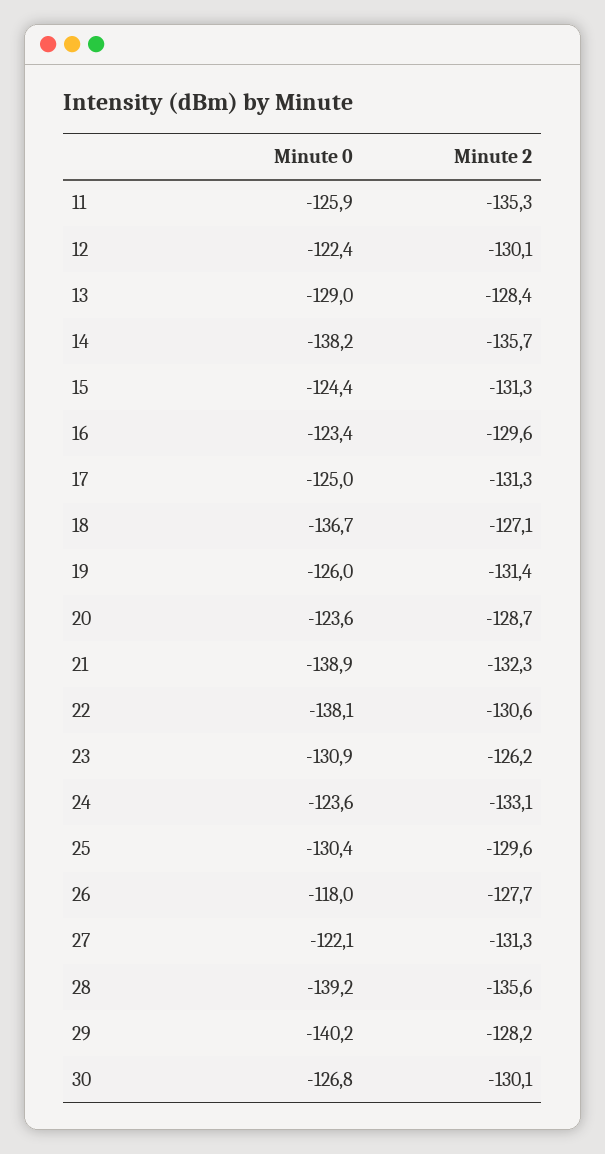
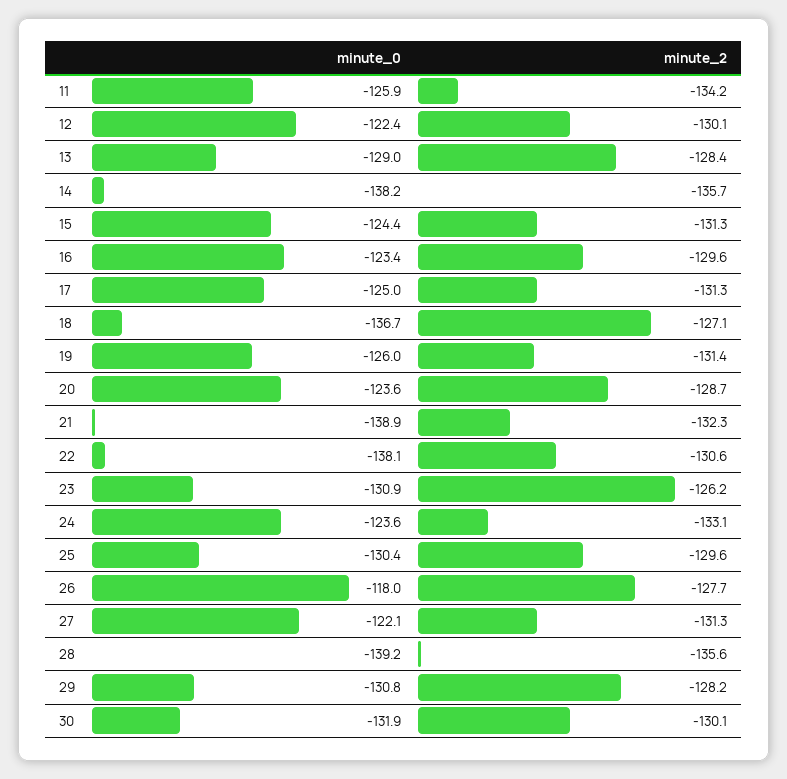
  {
    "Minute 0": {
      "11": -125.9,
      "12": -122.4,
      "13": -129,
      "14": -138.2,
      "15": -124.4,
      "16": -123.4,
      "17": -125,
      "18": -136.7,
      "19": -126,
      "20": -123.6,
      "21": -138.9,
      "22": -138.1,
      "23": -130.9,
      "24": -123.6,
      "25": -130.4,
      "26": -118,
      "27": -122.1,
      "28": -139.2,
-     "29": -140.2,
+     "29": -130.8,
-     "30": -126.8
+     "30": -131.9
    },
    "Minute 2": {
-     "11": -135.3,
+     "11": -134.2,
      "12": -130.1,
      "13": -128.4,
      "14": -135.7,
      "15": -131.3,
      "16": -129.6,
      "17": -131.3,
      "18": -127.1,
      "19": -131.4,
      "20": -128.7,
      "21": -132.3,
      "22": -130.6,
      "23": -126.2,
      "24": -133.1,
      "25": -129.6,
      "26": -127.7,
      "27": -131.3,
      "28": -135.6,
      "29": -128.2,
      "30": -130.1
    }
  }

